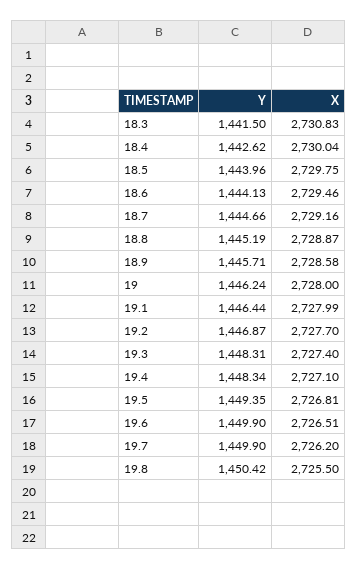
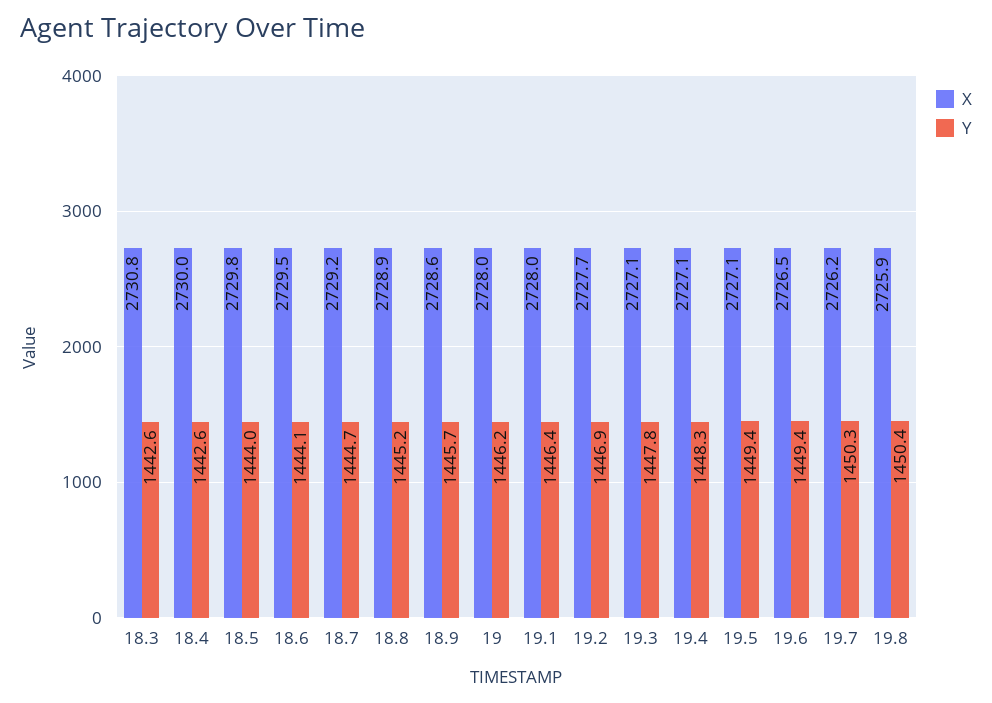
  {
    "Y": {
-     "18.3": 1441.5,
+     "18.3": 1442.6,
      "18.4": 1442.62,
      "18.5": 1443.96,
      "18.6": 1444.13,
      "18.7": 1444.66,
      "18.8": 1445.19,
      "18.9": 1445.71,
      "19": 1446.24,
      "19.1": 1446.44,
      "19.2": 1446.87,
-     "19.3": 1448.31,
+     "19.3": 1447.8,
      "19.4": 1448.34,
      "19.5": 1449.35,
-     "19.6": 1449.9,
+     "19.6": 1449.4,
-     "19.7": 1449.9,
+     "19.7": 1450.3,
      "19.8": 1450.42
    },
    "X": {
      "18.3": 2730.83,
      "18.4": 2730.04,
      "18.5": 2729.75,
      "18.6": 2729.46,
      "18.7": 2729.16,
      "18.8": 2728.87,
      "18.9": 2728.58,
      "19": 2728,
      "19.1": 2727.99,
      "19.2": 2727.7,
-     "19.3": 2727.4,
+     "19.3": 2727.1,
      "19.4": 2727.1,
-     "19.5": 2726.81,
+     "19.5": 2727.1,
      "19.6": 2726.51,
      "19.7": 2726.2,
-     "19.8": 2725.5
+     "19.8": 2725.9
    }
  }

